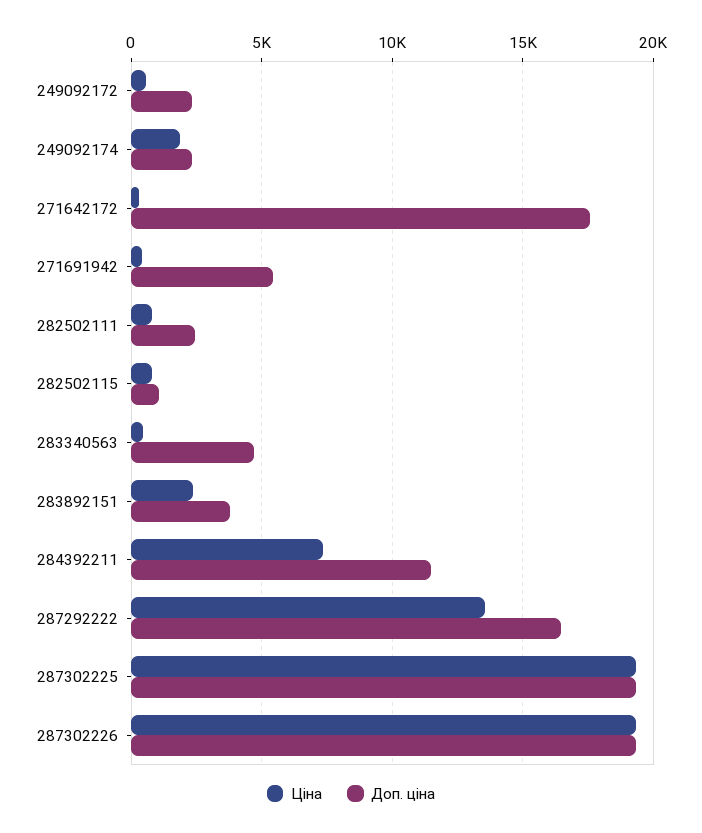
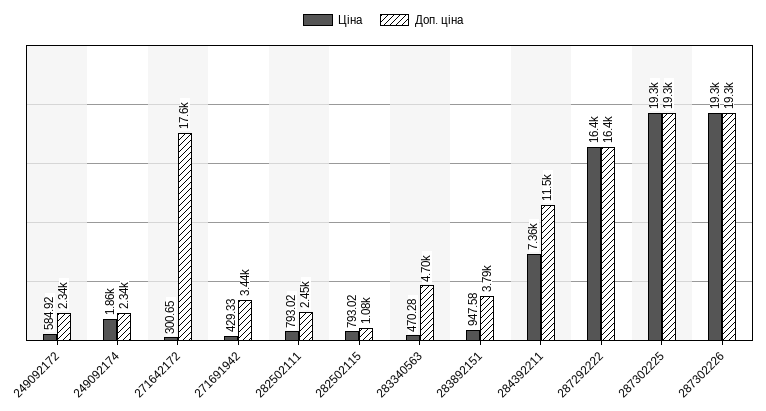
  {
    "Ціна": {
      "249092172": 584.92,
      "249092174": 1860,
      "271642172": 300.65,
      "271691942": 429.33,
      "282502111": 793.02,
      "282502115": 793.02,
      "283340563": 470.28,
-     "283892151": 2500,
+     "283892151": 947.58,
      "284392211": 7360,
-     "287292222": 13500,
+     "287292222": 16400,
      "287302225": 19300,
      "287302226": 19300
    },
    "Доп. ціна": {
      "249092172": 2340,
      "249092174": 2340,
      "271642172": 17600,
-     "271691942": 5500,
+     "271691942": 3440,
      "282502111": 2450,
      "282502115": 1080,
      "283340563": 4700,
      "283892151": 3790,
      "284392211": 11500,
      "287292222": 16400,
      "287302225": 19300,
      "287302226": 19300
    }
  }

